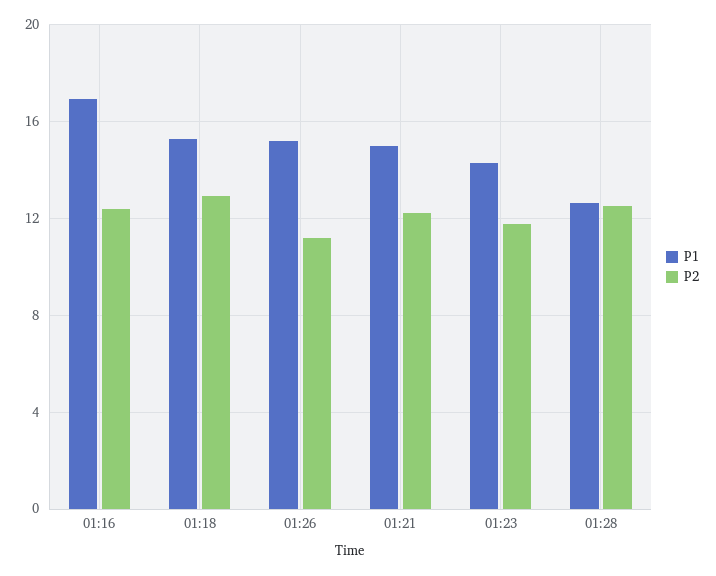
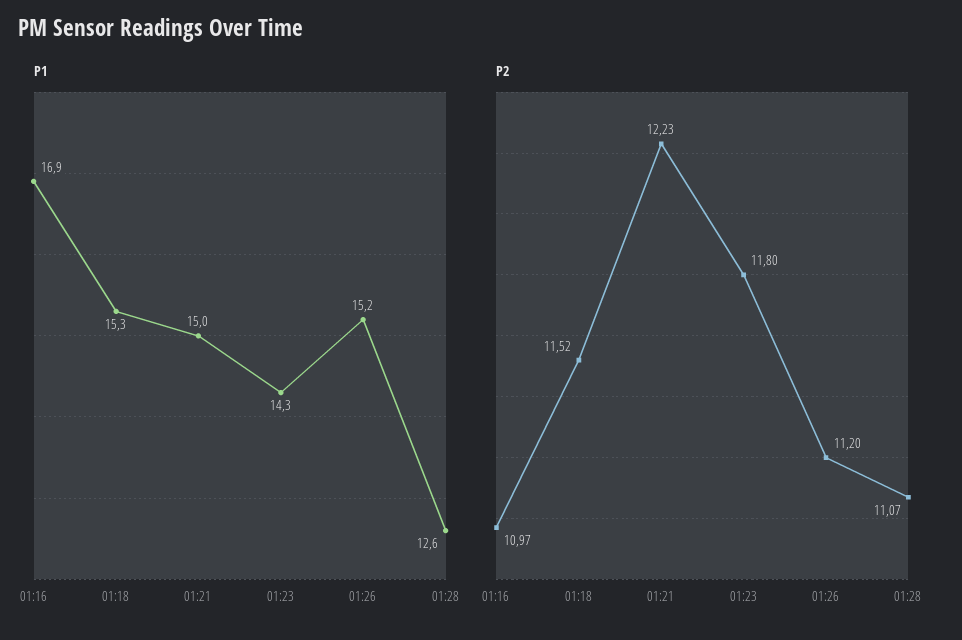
  {
    "P1": {
      "01:16": 16.9,
      "01:18": 15.3,
      "01:26": 15.2,
      "01:21": 15,
      "01:23": 14.3,
      "01:28": 12.6
    },
    "P2": {
-     "01:16": 12.5,
+     "01:16": 10.97,
-     "01:18": 13,
+     "01:18": 11.52,
      "01:26": 11.2,
      "01:21": 12.23,
      "01:23": 11.8,
-     "01:28": 12.5
+     "01:28": 11.07
    }
  }

